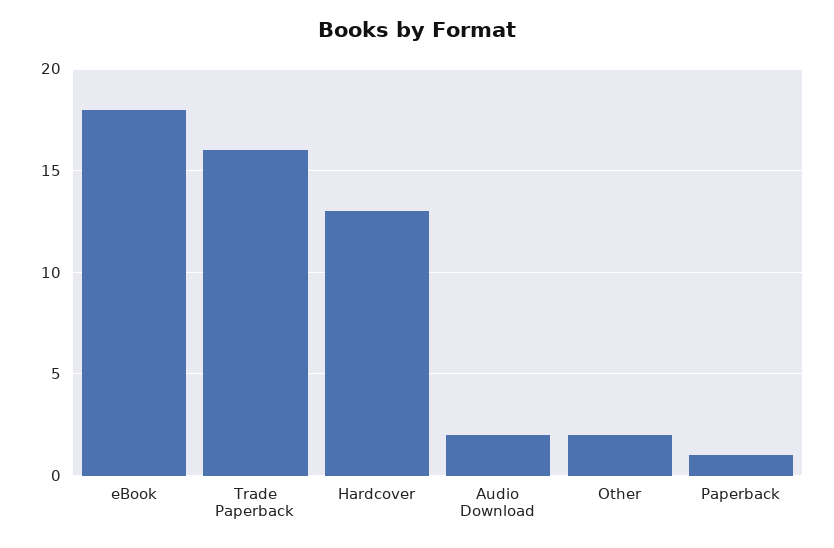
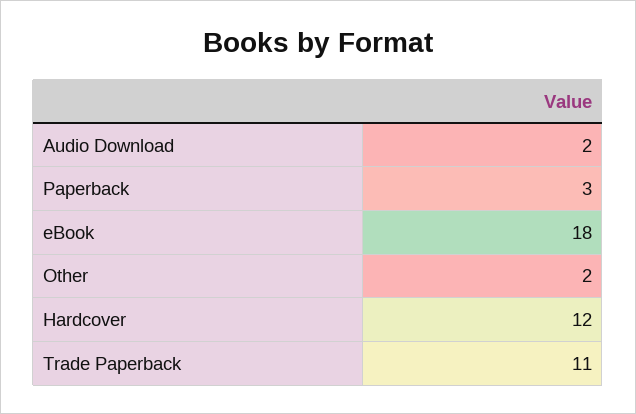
  {
    "eBook": 18,
-   "Trade Paperback": 16,
+   "Trade Paperback": 11,
-   "Hardcover": 13,
+   "Hardcover": 12,
    "Audio Download": 2,
    "Other": 2,
-   "Paperback": 1
+   "Paperback": 3
  }

